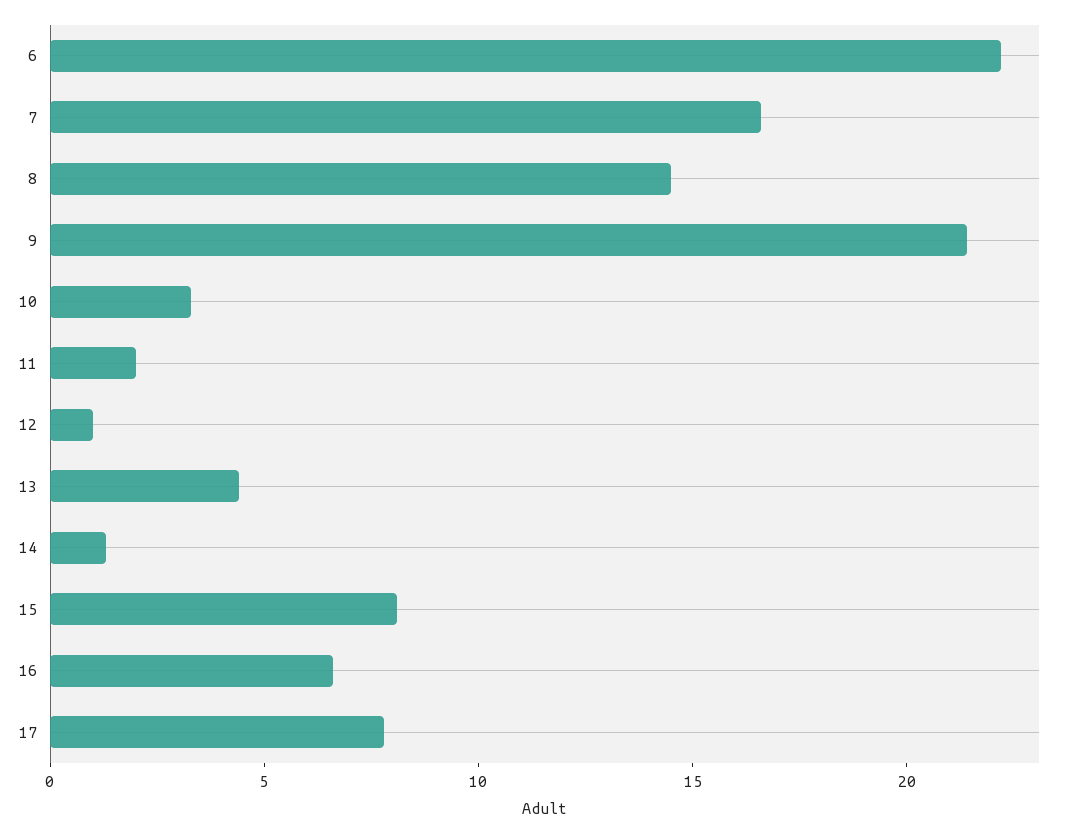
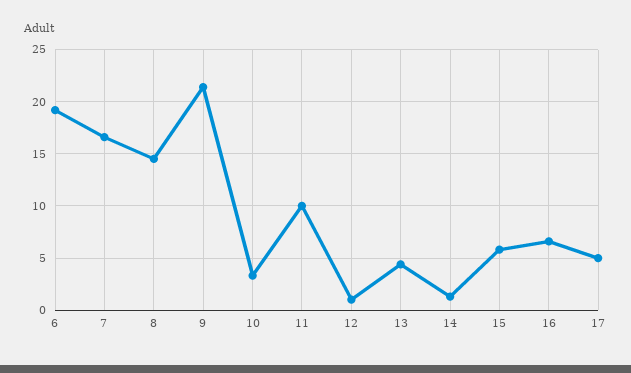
  {
-   "6": 22,
+   "6": 19,
    "7": 17,
    "8": 15,
    "9": 21,
    "10": 3,
-   "11": 2,
+   "11": 10,
    "12": 1,
    "13": 4,
    "14": 1,
-   "15": 8,
+   "15": 6,
    "16": 7,
-   "17": 8
+   "17": 5
  }

